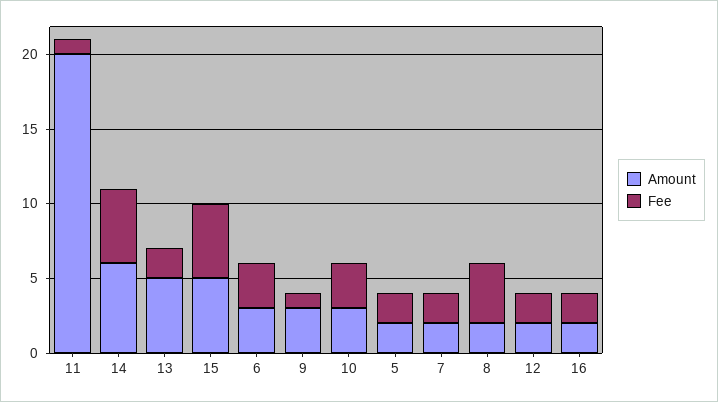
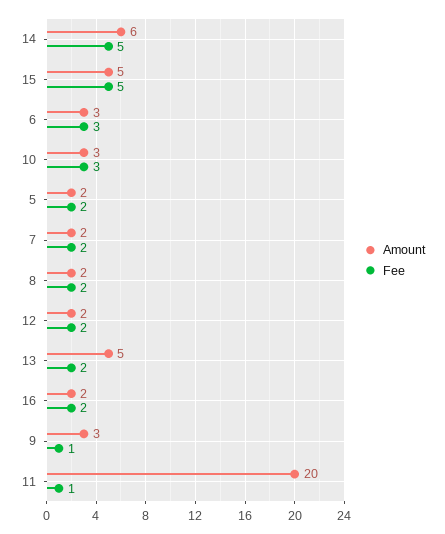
  {
    "Amount": {
      "11": 20,
      "14": 6,
      "13": 5,
      "15": 5,
      "6": 3,
      "9": 3,
      "10": 3,
      "5": 2,
      "7": 2,
      "8": 2,
      "12": 2,
      "16": 2
    },
    "Fee": {
      "11": 1,
      "14": 5,
      "13": 2,
      "15": 5,
      "6": 3,
      "9": 1,
      "10": 3,
      "5": 2,
      "7": 2,
-     "8": 4,
+     "8": 2,
      "12": 2,
      "16": 2
    }
  }

